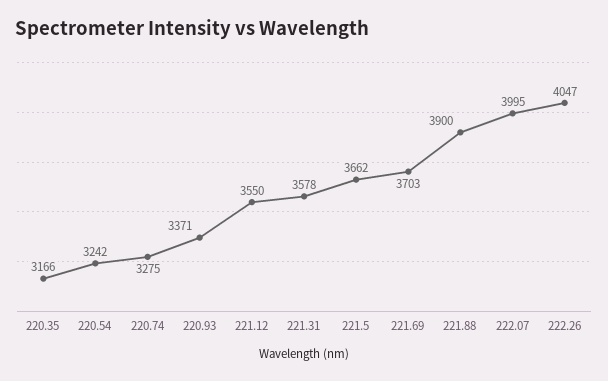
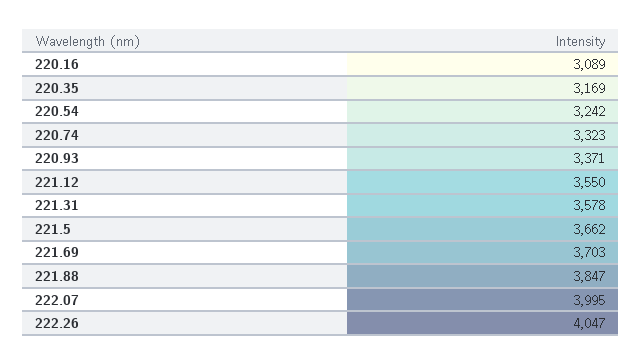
  {
-   "220.35": 3166,
+   "220.35": 3169,
    "220.54": 3242,
-   "220.74": 3275,
+   "220.74": 3323,
    "220.93": 3371,
    "221.12": 3550,
    "221.31": 3578,
    "221.5": 3662,
    "221.69": 3703,
-   "221.88": 3900,
+   "221.88": 3847,
    "222.07": 3995,
-   "222.26": 4047
+   "222.26": 4047,
+   "220.16": 3089
  }

